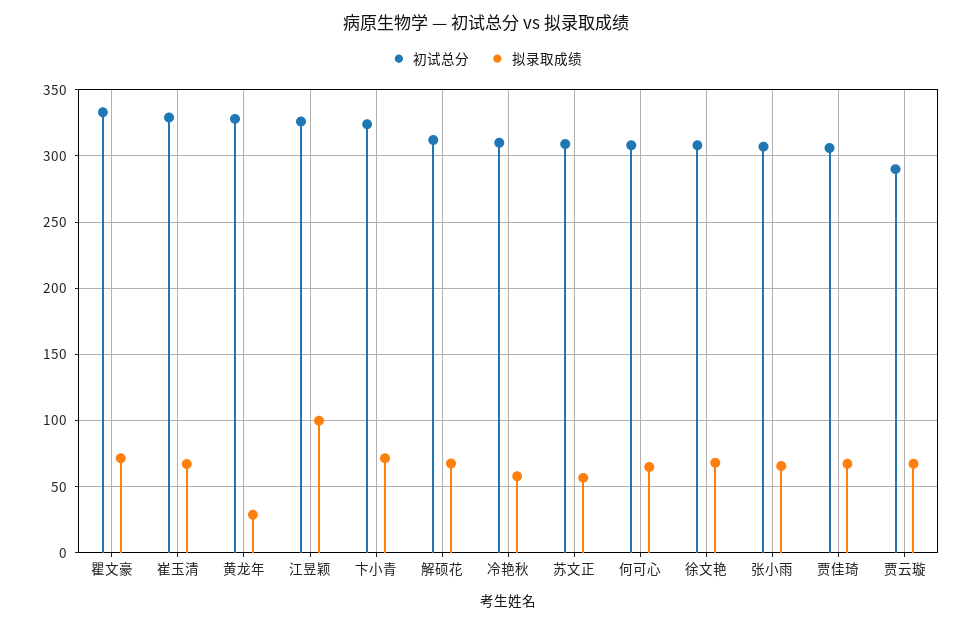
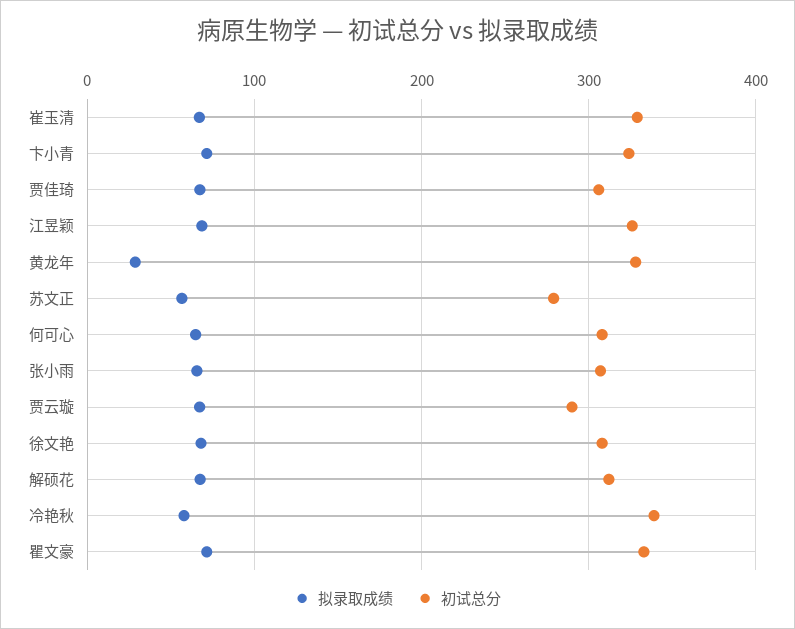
  {
    "初试总分": {
      "瞿文豪": 335,
      "崔玉清": 330,
      "黄龙年": 330,
      "江昱颖": 325,
      "卞小青": 325,
      "解硕花": 310,
-     "冷艳秋": 310,
+     "冷艳秋": 340,
-     "苏文正": 310,
+     "苏文正": 280,
      "何可心": 310,
      "徐文艳": 310,
      "张小雨": 305,
      "贾佳琦": 305,
      "贾云璇": 290
    },
    "拟录取成绩": {
      "瞿文豪": 70,
      "崔玉清": 65,
      "黄龙年": 30,
-     "江昱颖": 100,
+     "江昱颖": 70,
      "卞小青": 70,
      "解硕花": 70,
      "冷艳秋": 60,
      "苏文正": 55,
      "何可心": 65,
      "徐文艳": 70,
      "张小雨": 65,
      "贾佳琦": 65,
      "贾云璇": 65
    }
  }

